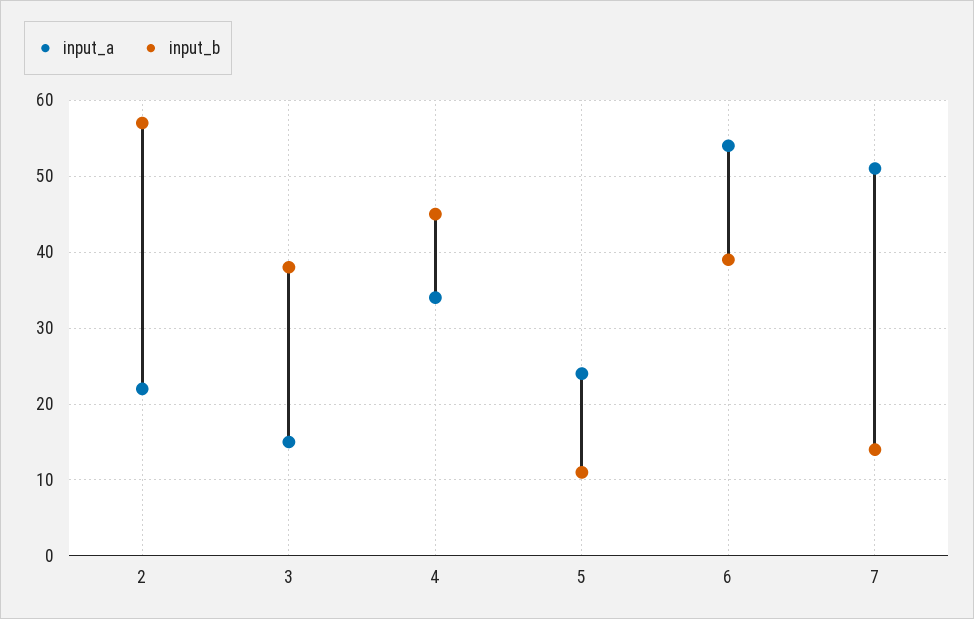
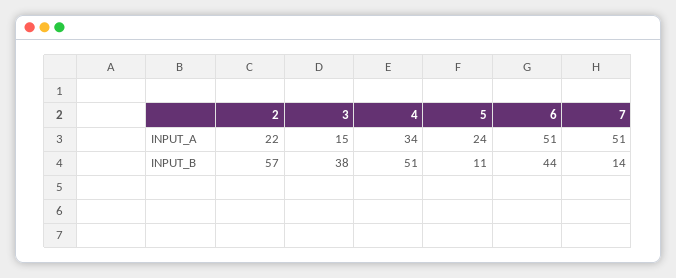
  {
    "input_a": {
      "2": 22,
      "3": 15,
      "4": 34,
      "5": 24,
-     "6": 54,
+     "6": 51,
      "7": 51
    },
    "input_b": {
      "2": 57,
      "3": 38,
-     "4": 45,
+     "4": 51,
      "5": 11,
-     "6": 39,
+     "6": 44,
      "7": 14
    }
  }

